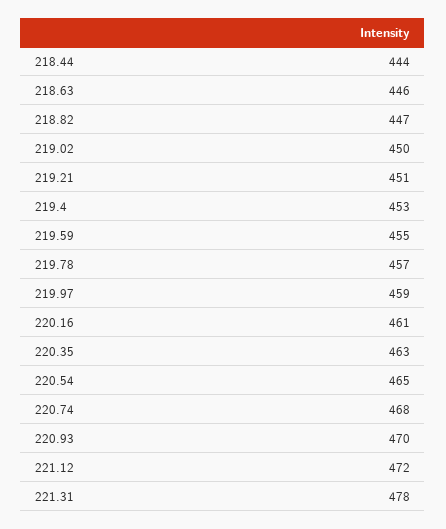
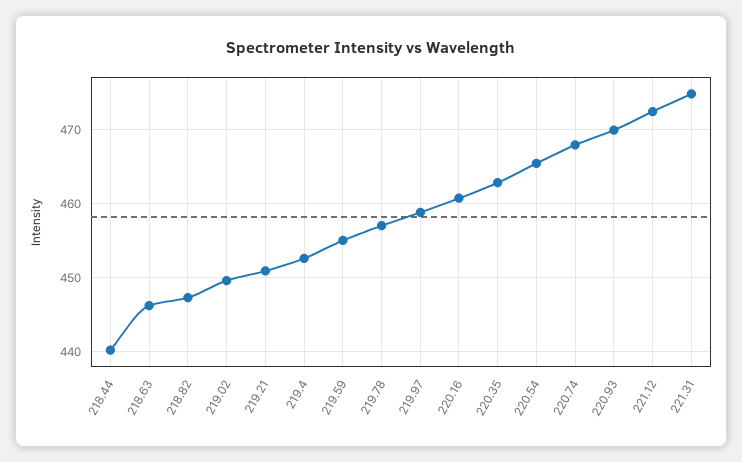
  {
-   "218.44": 444,
+   "218.44": 440,
    "218.63": 446,
    "218.82": 447,
    "219.02": 450,
    "219.21": 451,
    "219.4": 453,
    "219.59": 455,
    "219.78": 457,
    "219.97": 459,
    "220.16": 461,
    "220.35": 463,
    "220.54": 465,
    "220.74": 468,
    "220.93": 470,
    "221.12": 472,
-   "221.31": 478
+   "221.31": 475
  }

